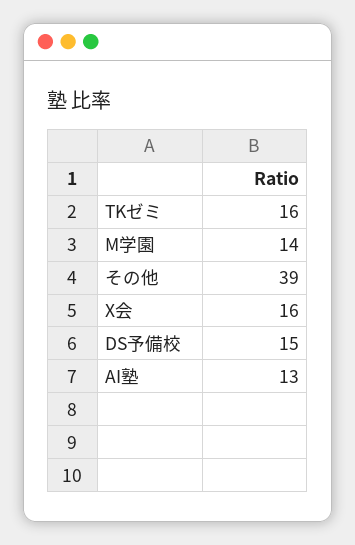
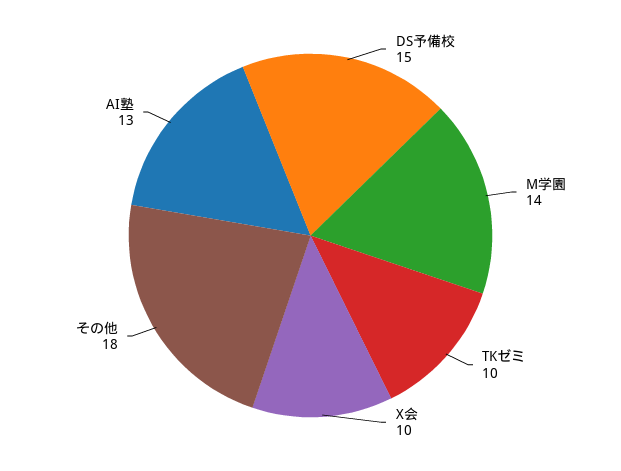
  {
-   "TKゼミ": 16,
+   "TKゼミ": 10,
    "M学園": 14,
-   "その他": 39,
+   "その他": 18,
-   "X会": 16,
+   "X会": 10,
    "DS予備校": 15,
    "AI塾": 13
  }

